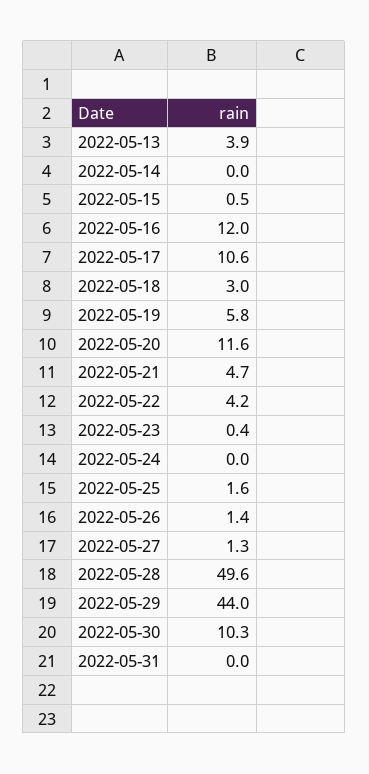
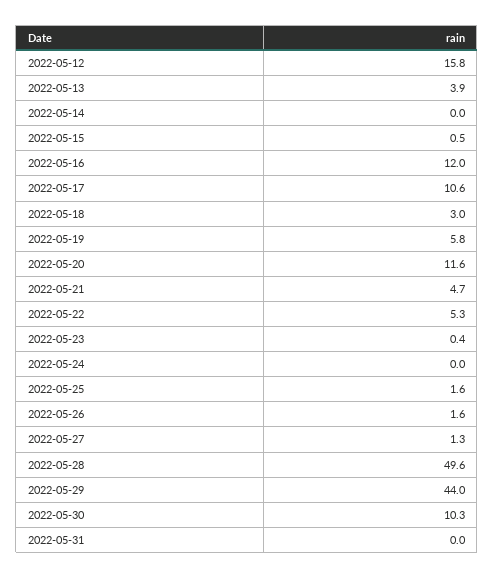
  {
    "2022-05-13": 3.9,
    "2022-05-14": 0,
    "2022-05-15": 0.5,
    "2022-05-16": 12,
    "2022-05-17": 10.6,
    "2022-05-18": 3,
    "2022-05-19": 5.8,
    "2022-05-20": 11.6,
    "2022-05-21": 4.7,
-   "2022-05-22": 4.2,
+   "2022-05-22": 5.3,
    "2022-05-23": 0.4,
    "2022-05-24": 0,
    "2022-05-25": 1.6,
-   "2022-05-26": 1.4,
+   "2022-05-26": 1.6,
    "2022-05-27": 1.3,
    "2022-05-28": 49.6,
    "2022-05-29": 44,
    "2022-05-30": 10.3,
-   "2022-05-31": 0
+   "2022-05-31": 0,
+   "2022-05-12": 15.8
  }

